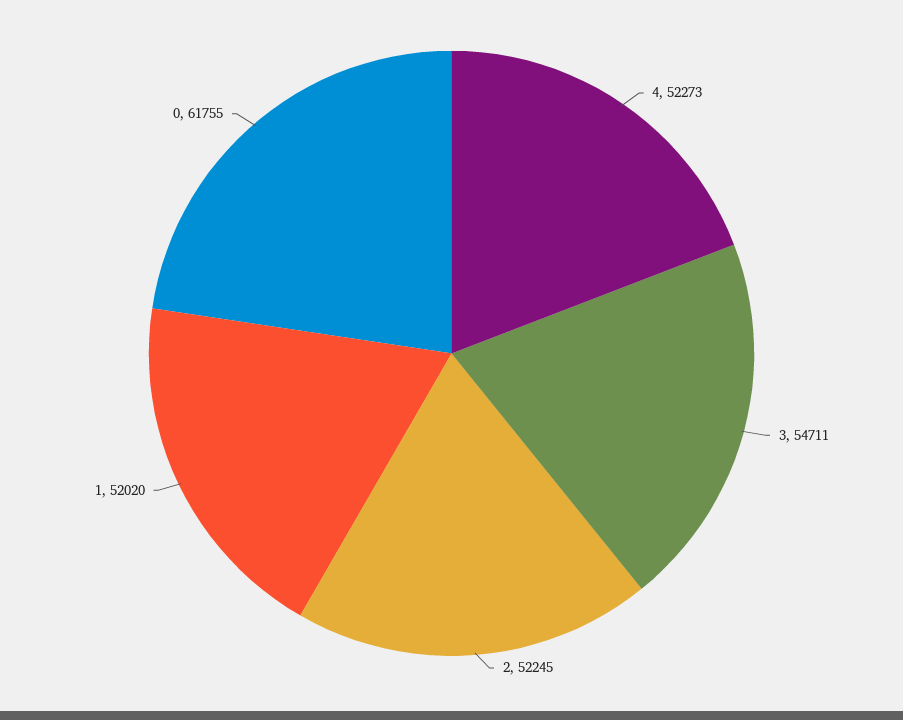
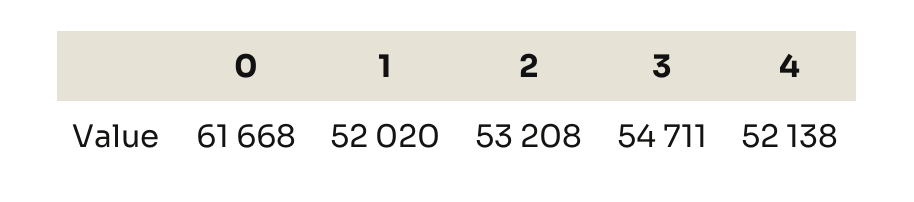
  {
-   "4": 52273,
+   "4": 52138,
    "3": 54711,
-   "2": 52245,
+   "2": 53208,
    "1": 52020,
-   "0": 61755
+   "0": 61668
  }

